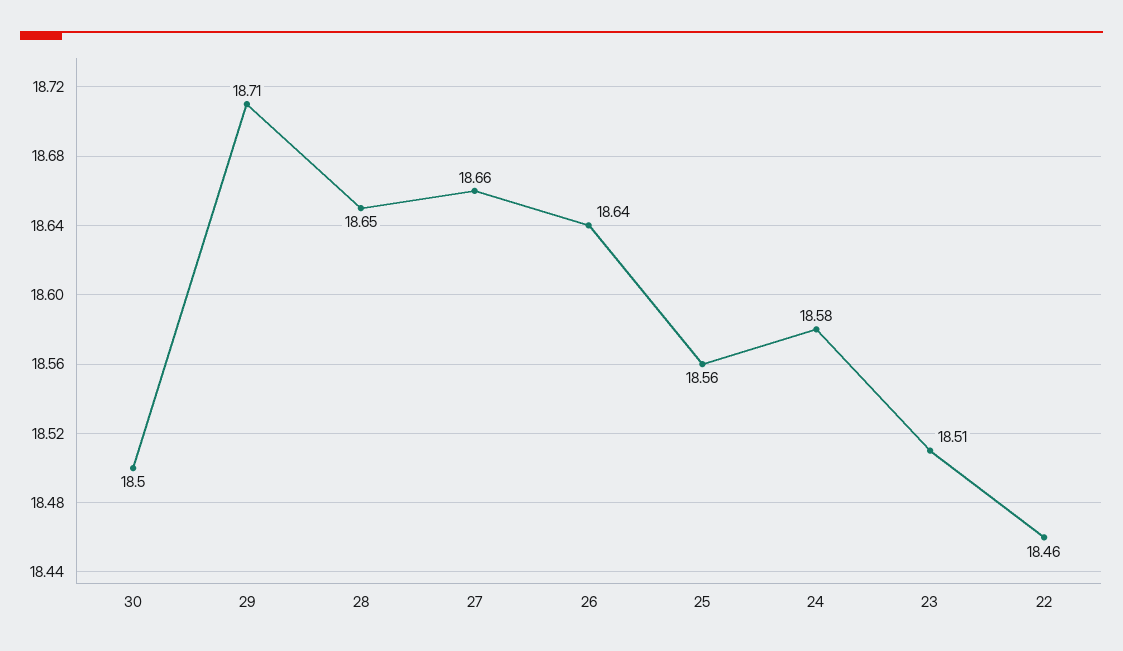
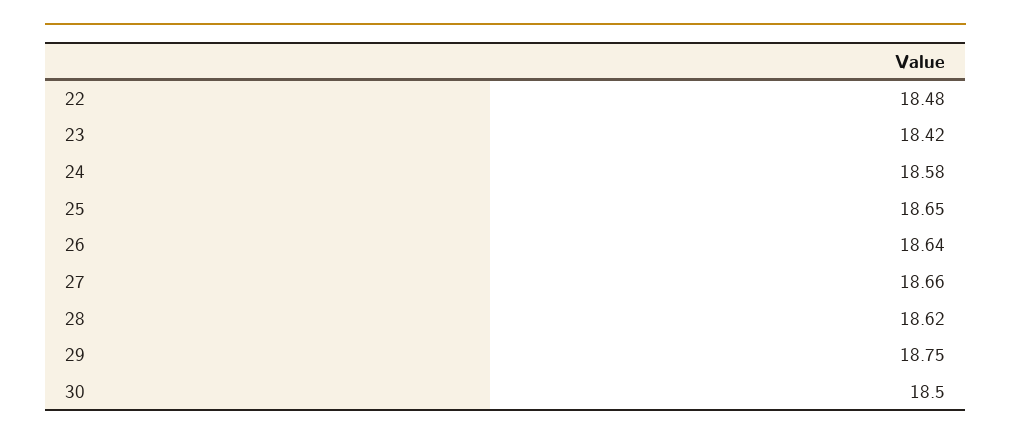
  {
    "30": 18.5,
-   "29": 18.71,
+   "29": 18.75,
-   "28": 18.65,
+   "28": 18.62,
    "27": 18.66,
    "26": 18.64,
-   "25": 18.56,
+   "25": 18.65,
    "24": 18.58,
-   "23": 18.51,
+   "23": 18.42,
-   "22": 18.46
+   "22": 18.48
  }

